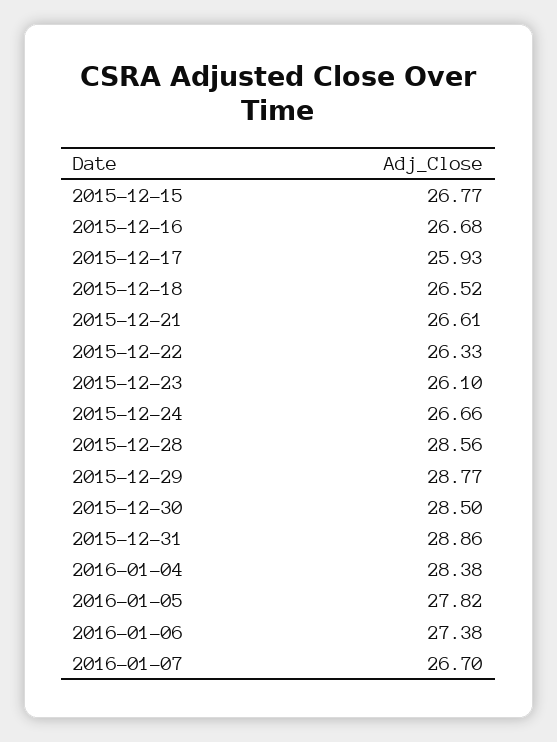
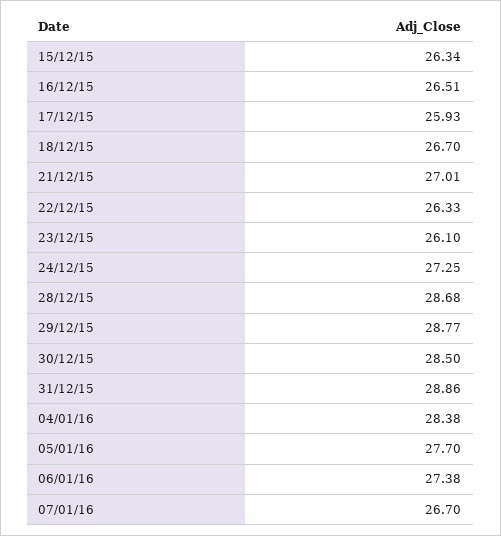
  {
-   "2015-12-15": 26.77,
+   "2015-12-15": 26.34,
-   "2015-12-16": 26.68,
+   "2015-12-16": 26.51,
    "2015-12-17": 25.93,
-   "2015-12-18": 26.52,
+   "2015-12-18": 26.7,
-   "2015-12-21": 26.61,
+   "2015-12-21": 27.01,
    "2015-12-22": 26.33,
    "2015-12-23": 26.1,
-   "2015-12-24": 26.66,
+   "2015-12-24": 27.25,
-   "2015-12-28": 28.56,
+   "2015-12-28": 28.68,
    "2015-12-29": 28.77,
    "2015-12-30": 28.5,
    "2015-12-31": 28.86,
    "2016-01-04": 28.38,
-   "2016-01-05": 27.82,
+   "2016-01-05": 27.7,
    "2016-01-06": 27.38,
    "2016-01-07": 26.7
  }

